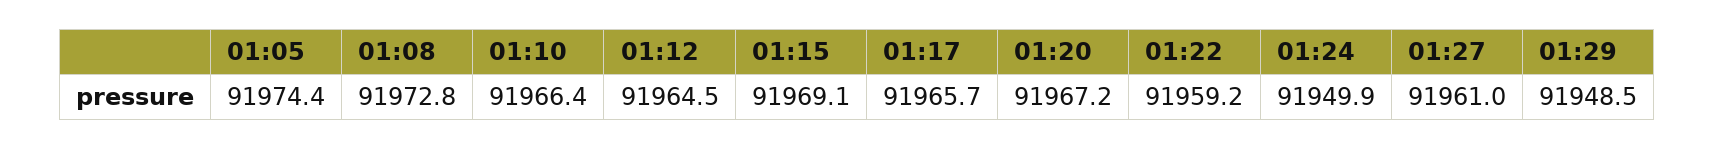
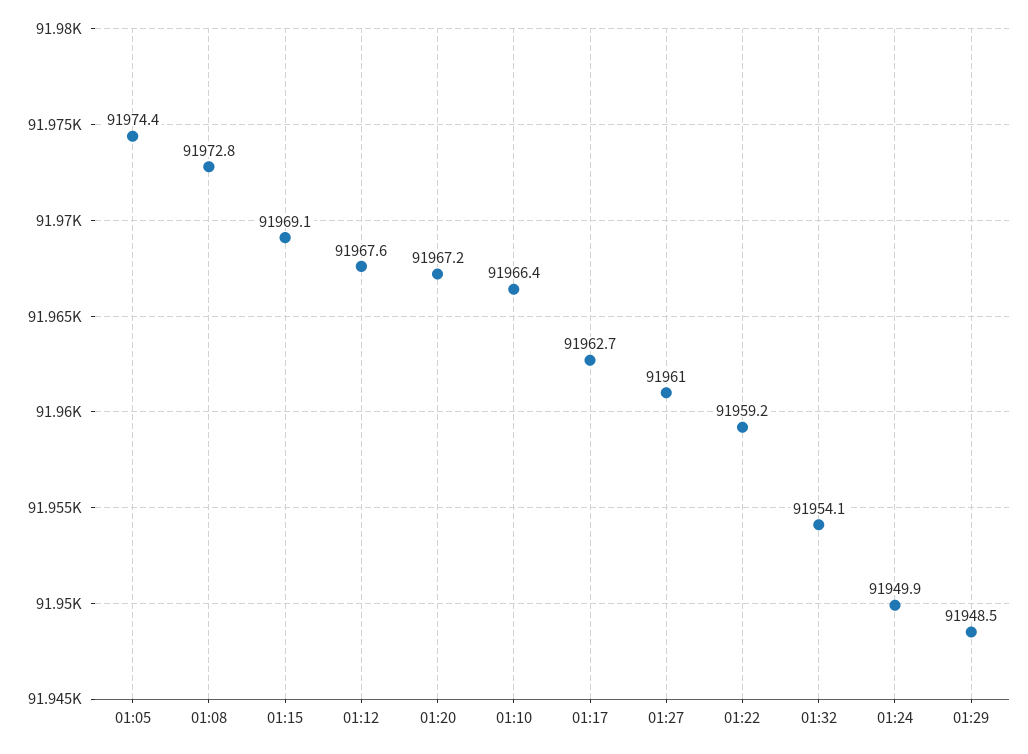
  {
    "01:05": 91974.4,
    "01:08": 91972.8,
    "01:10": 91966.4,
-   "01:12": 91964.5,
+   "01:12": 91967.6,
    "01:15": 91969.1,
-   "01:17": 91965.7,
+   "01:17": 91962.7,
    "01:20": 91967.2,
    "01:22": 91959.2,
    "01:24": 91949.9,
    "01:27": 91961,
-   "01:29": 91948.5
+   "01:29": 91948.5,
+   "01:32": 91954.1
  }

